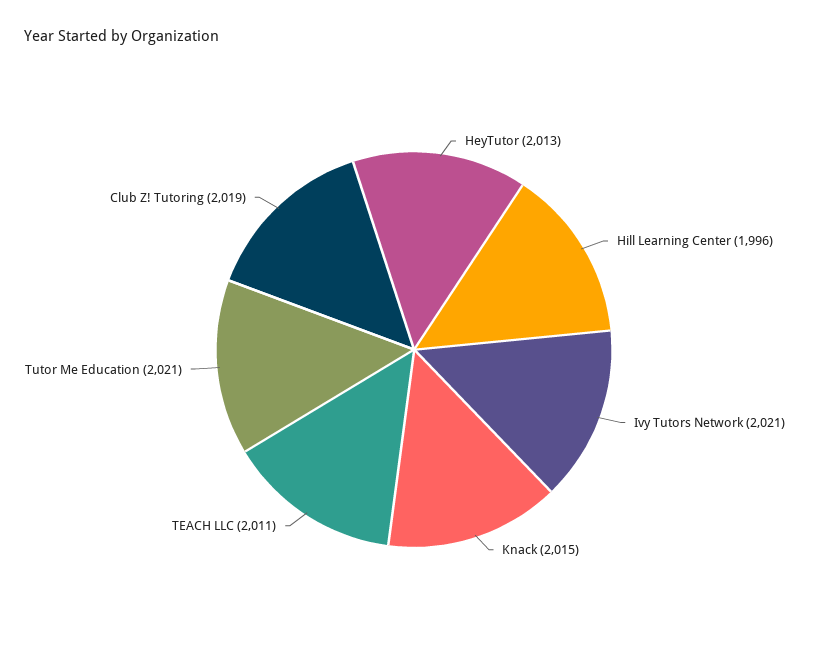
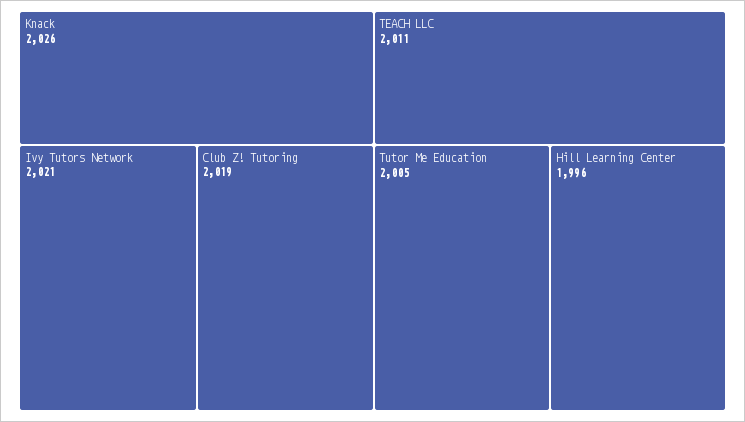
  {
-   "HeyTutor": 2013,
    "Hill Learning Center": 1996,
    "Ivy Tutors Network": 2021,
-   "Knack": 2015,
+   "Knack": 2026,
    "TEACH LLC": 2011,
-   "Tutor Me Education": 2021,
+   "Tutor Me Education": 2005,
    "Club Z! Tutoring": 2019
  }

